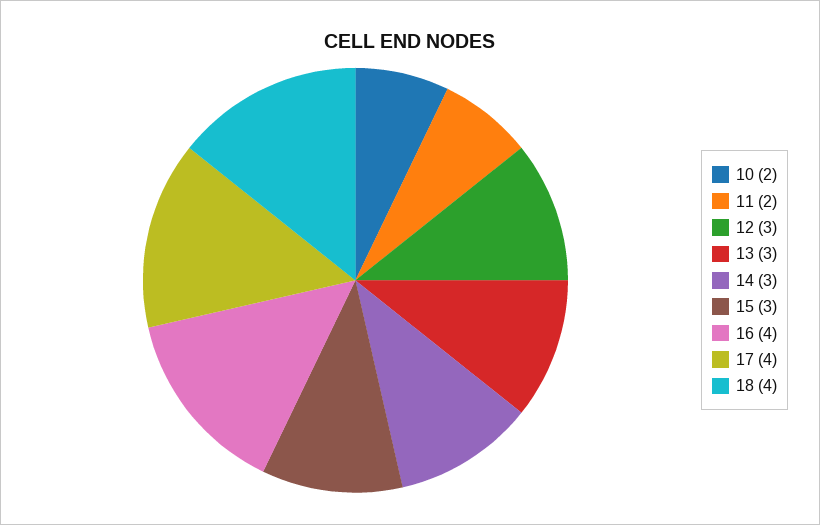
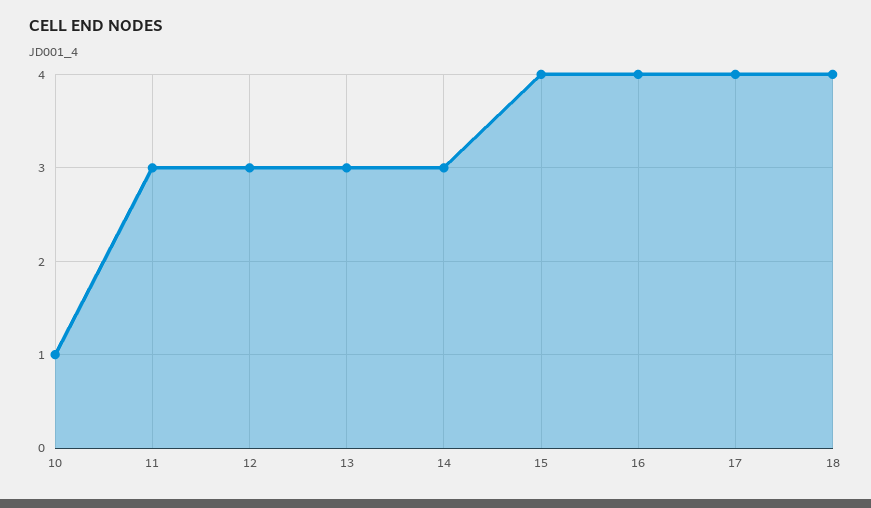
  {
-   "10": 2,
+   "10": 1,
-   "11": 2,
+   "11": 3,
    "12": 3,
    "13": 3,
    "14": 3,
-   "15": 3,
+   "15": 4,
    "16": 4,
    "17": 4,
    "18": 4
  }

